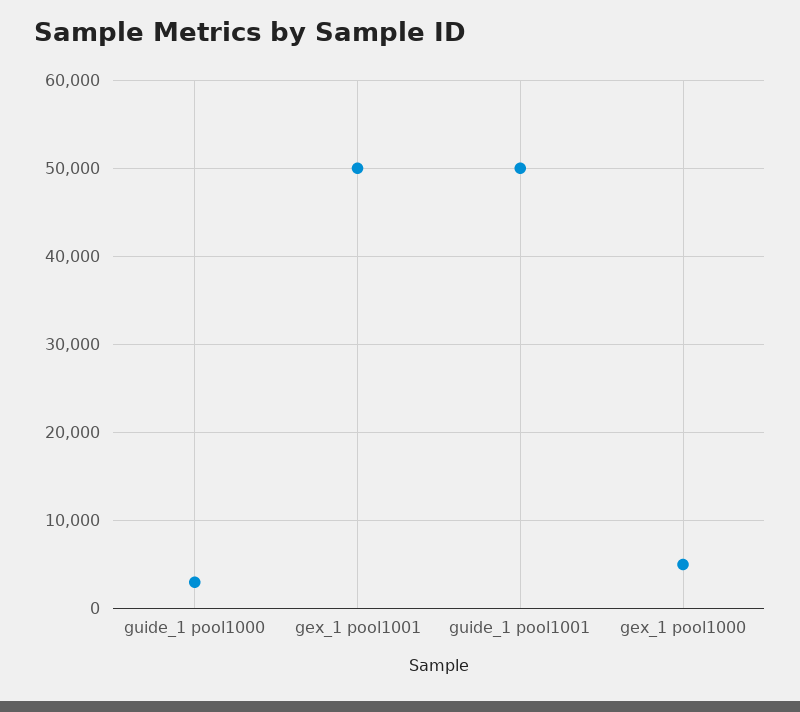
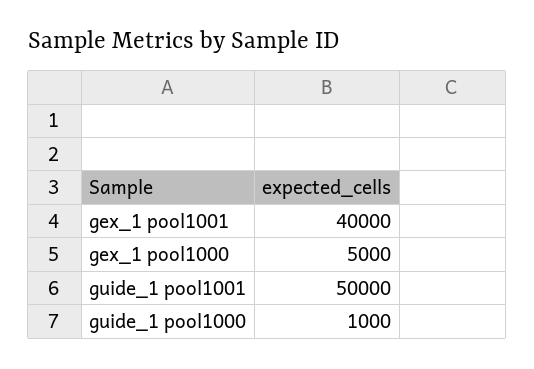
  {
-   "guide_1 pool1000": 3000,
+   "guide_1 pool1000": 1000,
-   "gex_1 pool1001": 50000,
+   "gex_1 pool1001": 40000,
    "guide_1 pool1001": 50000,
    "gex_1 pool1000": 5000
  }

